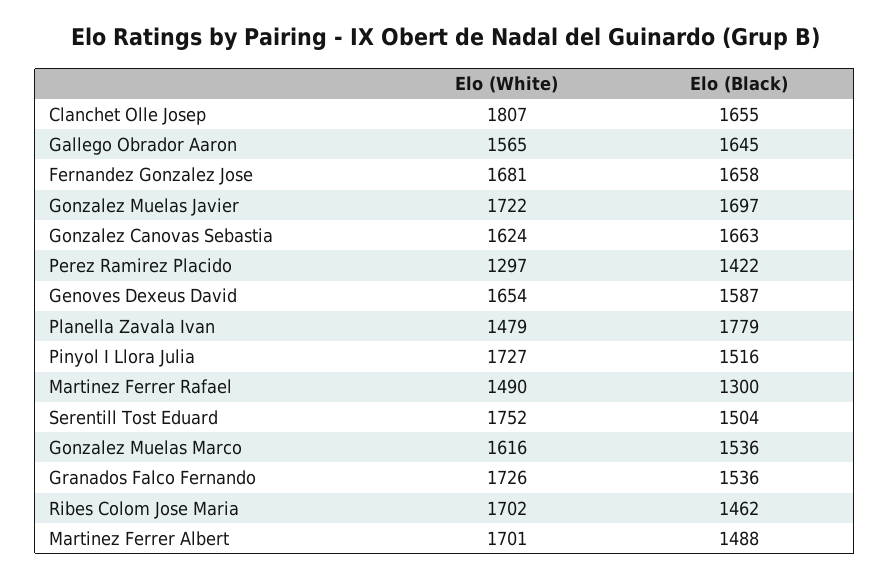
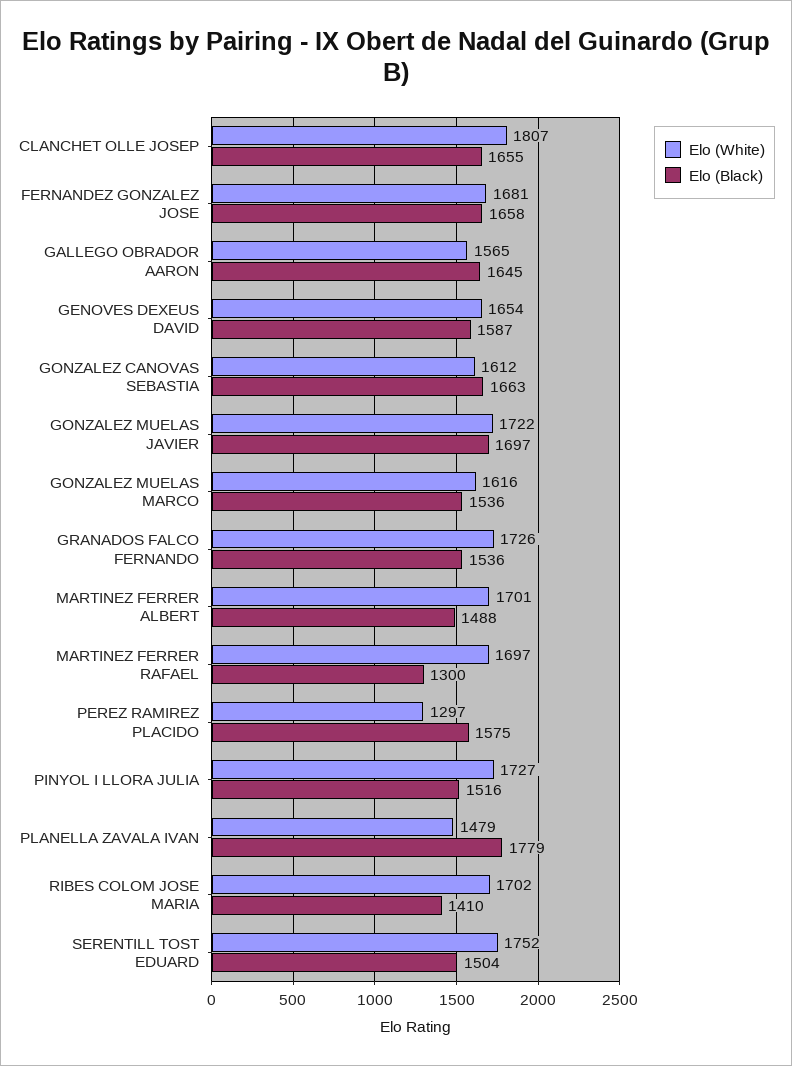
  {
    "Elo (White)": {
      "Clanchet Olle Josep": 1807,
      "Gallego Obrador Aaron": 1565,
      "Fernandez Gonzalez Jose": 1681,
      "Gonzalez Muelas Javier": 1722,
-     "Gonzalez Canovas Sebastia": 1624,
+     "Gonzalez Canovas Sebastia": 1612,
      "Perez Ramirez Placido": 1297,
      "Genoves Dexeus David": 1654,
      "Planella Zavala Ivan": 1479,
      "Pinyol I Llora Julia": 1727,
-     "Martinez Ferrer Rafael": 1490,
+     "Martinez Ferrer Rafael": 1697,
      "Serentill Tost Eduard": 1752,
      "Gonzalez Muelas Marco": 1616,
      "Granados Falco Fernando": 1726,
      "Ribes Colom Jose Maria": 1702,
      "Martinez Ferrer Albert": 1701
    },
    "Elo (Black)": {
      "Clanchet Olle Josep": 1655,
      "Gallego Obrador Aaron": 1645,
      "Fernandez Gonzalez Jose": 1658,
      "Gonzalez Muelas Javier": 1697,
      "Gonzalez Canovas Sebastia": 1663,
-     "Perez Ramirez Placido": 1422,
+     "Perez Ramirez Placido": 1575,
      "Genoves Dexeus David": 1587,
      "Planella Zavala Ivan": 1779,
      "Pinyol I Llora Julia": 1516,
      "Martinez Ferrer Rafael": 1300,
      "Serentill Tost Eduard": 1504,
      "Gonzalez Muelas Marco": 1536,
      "Granados Falco Fernando": 1536,
-     "Ribes Colom Jose Maria": 1462,
+     "Ribes Colom Jose Maria": 1410,
      "Martinez Ferrer Albert": 1488
    }
  }

